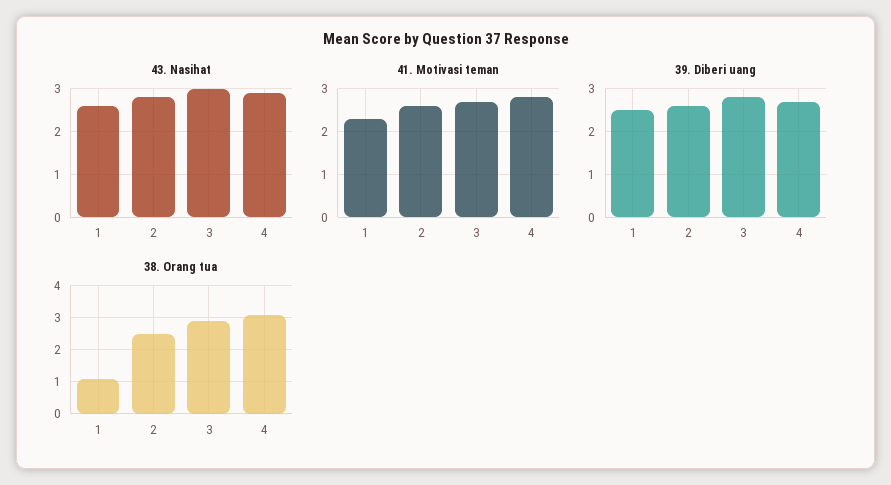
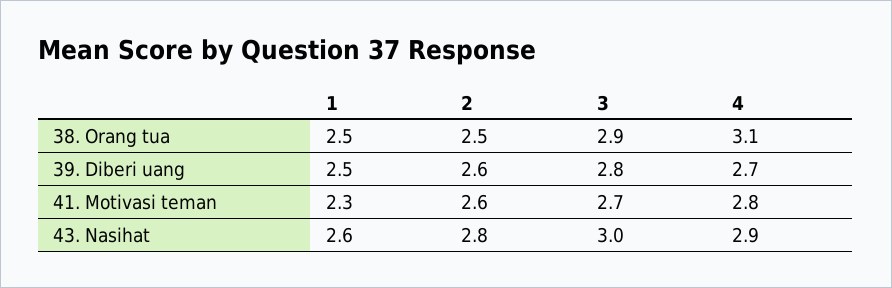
  {
    "43. Nasihat": {
      "1": 2.6,
      "2": 2.8,
      "3": 3,
      "4": 2.9
    },
    "41. Motivasi teman": {
      "1": 2.3,
      "2": 2.6,
      "3": 2.7,
      "4": 2.8
    },
    "39. Diberi uang": {
      "1": 2.5,
      "2": 2.6,
      "3": 2.8,
      "4": 2.7
    },
    "38. Orang tua": {
-     "1": 1,
+     "1": 2.5,
      "2": 2.5,
      "3": 2.9,
      "4": 3.1
    }
  }

